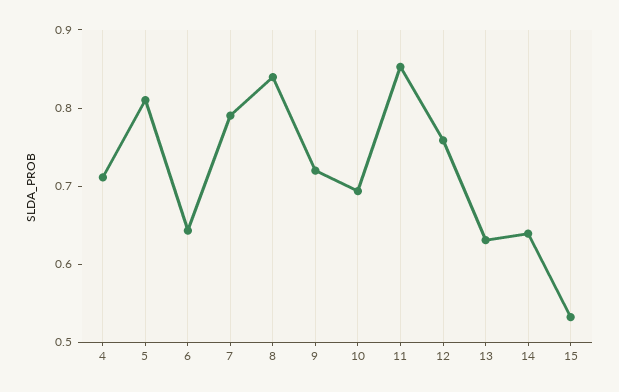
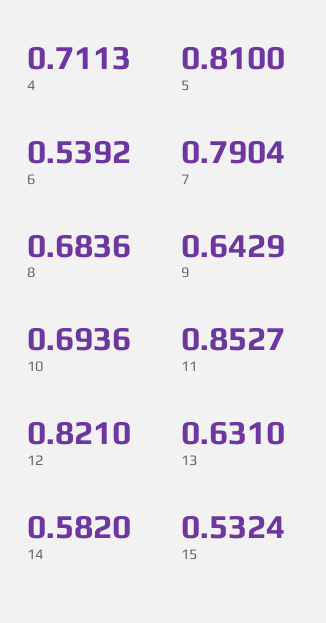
  {
    "4": 0.7113,
    "5": 0.81,
-   "6": 0.64,
+   "6": 0.5392,
    "7": 0.7904,
-   "8": 0.84,
+   "8": 0.6836,
-   "9": 0.72,
+   "9": 0.6429,
    "10": 0.6936,
    "11": 0.8527,
-   "12": 0.76,
+   "12": 0.821,
    "13": 0.631,
-   "14": 0.64,
+   "14": 0.582,
    "15": 0.5324
  }

